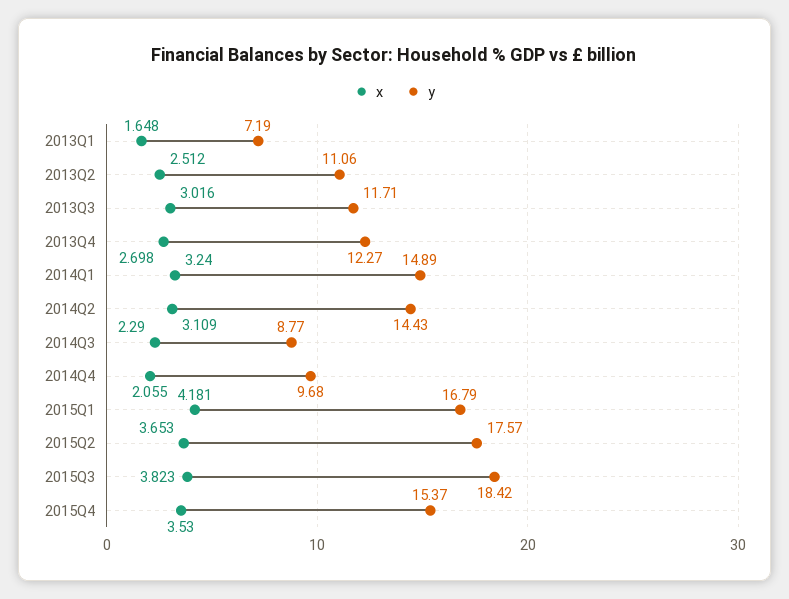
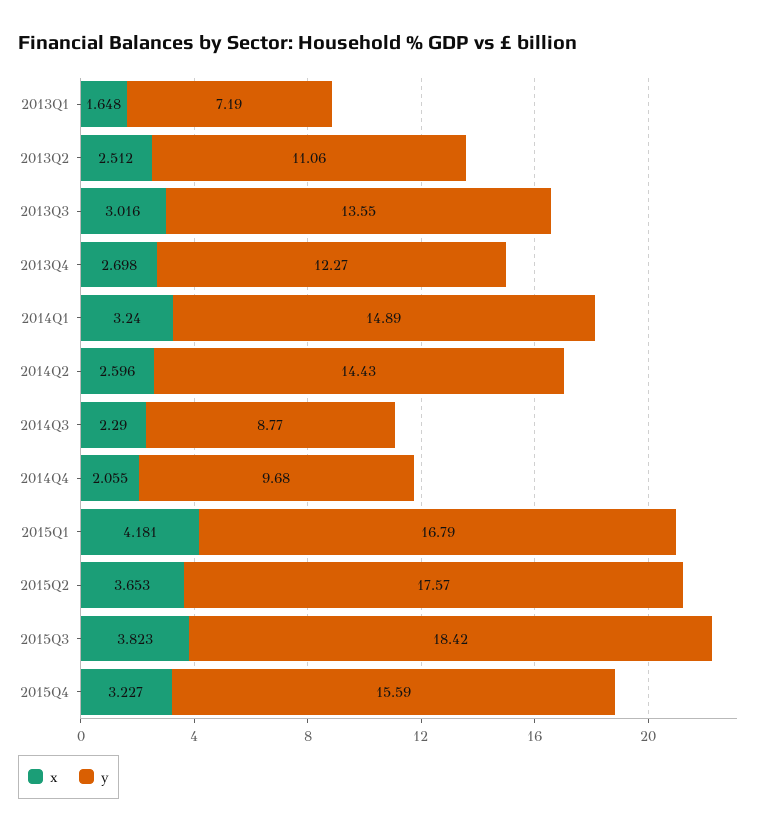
  {
    "x": {
      "2013Q1": 1.648,
      "2013Q2": 2.512,
      "2013Q3": 3.016,
      "2013Q4": 2.698,
      "2014Q1": 3.24,
-     "2014Q2": 3.109,
+     "2014Q2": 2.596,
      "2014Q3": 2.29,
      "2014Q4": 2.055,
      "2015Q1": 4.181,
      "2015Q2": 3.653,
      "2015Q3": 3.823,
-     "2015Q4": 3.53
+     "2015Q4": 3.227
    },
    "y": {
      "2013Q1": 7.19,
      "2013Q2": 11.06,
-     "2013Q3": 11.71,
+     "2013Q3": 13.55,
      "2013Q4": 12.27,
      "2014Q1": 14.89,
      "2014Q2": 14.43,
      "2014Q3": 8.77,
      "2014Q4": 9.68,
      "2015Q1": 16.79,
      "2015Q2": 17.57,
      "2015Q3": 18.42,
-     "2015Q4": 15.37
+     "2015Q4": 15.59
    }
  }

